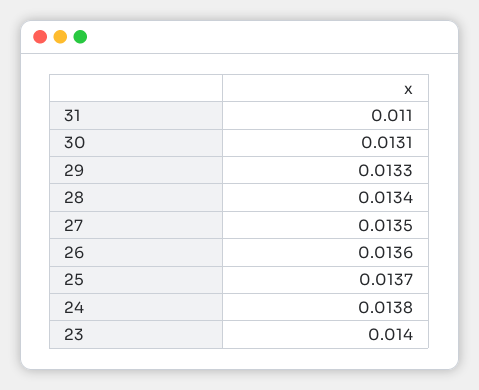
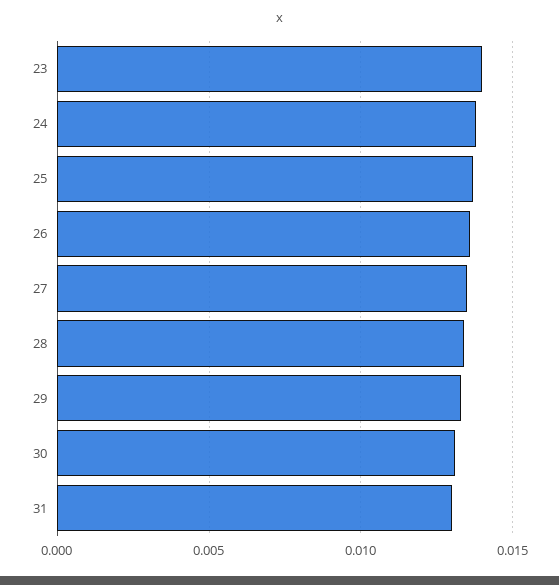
  {
-   "31": 0.011,
+   "31": 0.013,
    "30": 0.0131,
    "29": 0.0133,
    "28": 0.0134,
    "27": 0.0135,
    "26": 0.0136,
    "25": 0.0137,
    "24": 0.0138,
    "23": 0.014
  }

